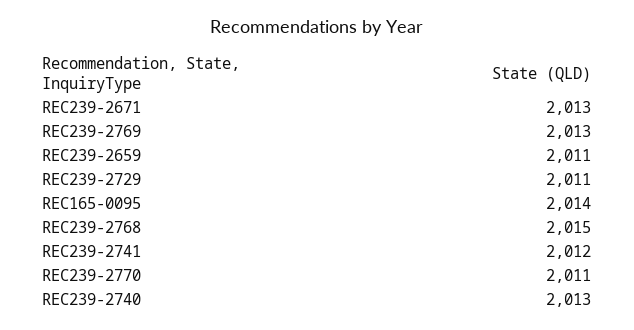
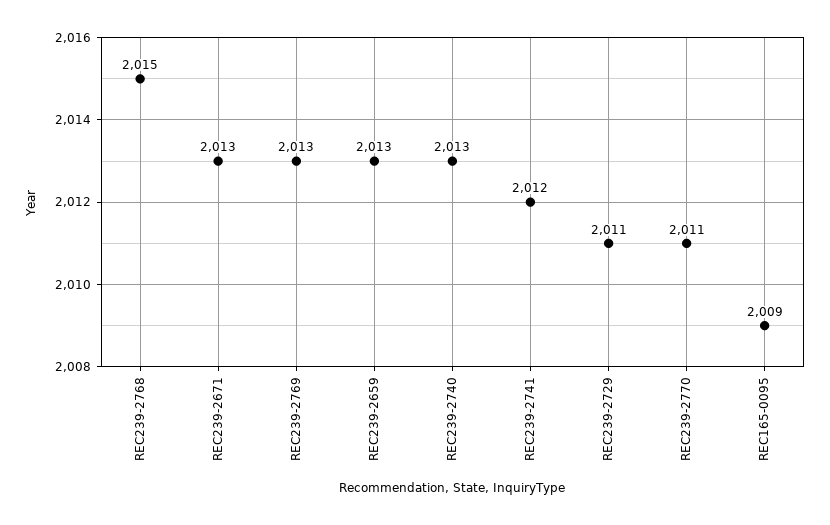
  {
    "REC239-2671": 2013,
    "REC239-2769": 2013,
-   "REC239-2659": 2011,
+   "REC239-2659": 2013,
    "REC239-2729": 2011,
-   "REC165-0095": 2014,
+   "REC165-0095": 2009,
    "REC239-2768": 2015,
    "REC239-2741": 2012,
    "REC239-2770": 2011,
    "REC239-2740": 2013
  }

